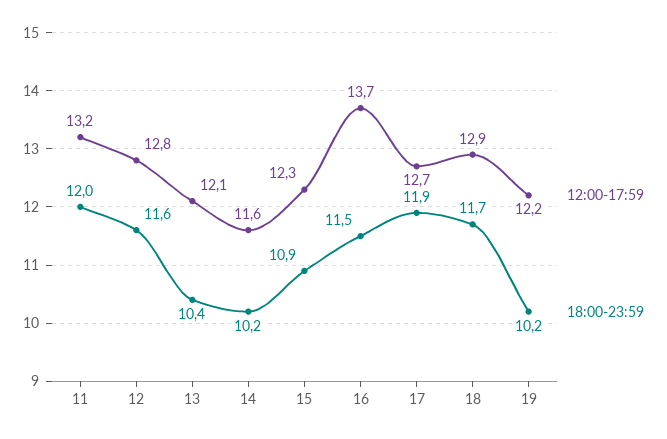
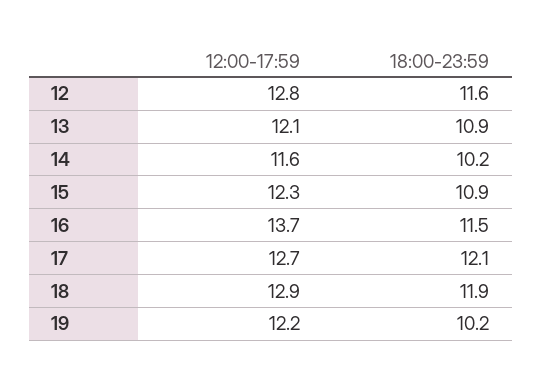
  {
    "12:00-17:59": {
-     "11": 13.2,
      "12": 12.8,
      "13": 12.1,
      "14": 11.6,
      "15": 12.3,
      "16": 13.7,
      "17": 12.7,
      "18": 12.9,
      "19": 12.2
    },
    "18:00-23:59": {
-     "11": 12,
      "12": 11.6,
-     "13": 10.4,
+     "13": 10.9,
      "14": 10.2,
      "15": 10.9,
      "16": 11.5,
-     "17": 11.9,
+     "17": 12.1,
-     "18": 11.7,
+     "18": 11.9,
      "19": 10.2
    }
  }

